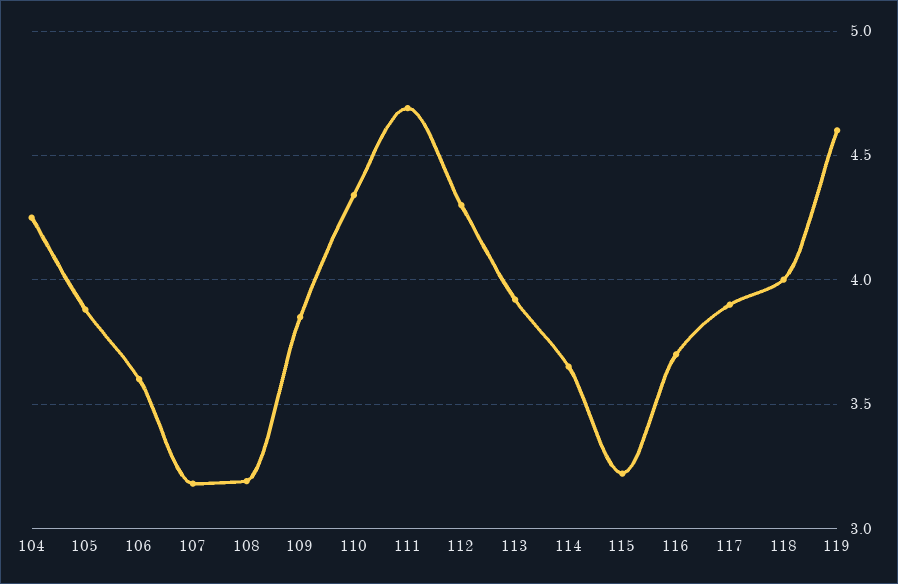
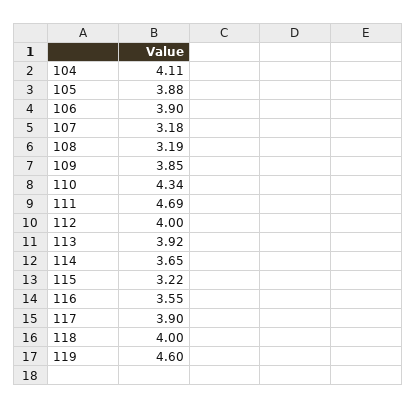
  {
-   "104": 4.25,
+   "104": 4.11,
    "105": 3.88,
-   "106": 3.6,
+   "106": 3.9,
    "107": 3.18,
    "108": 3.19,
    "109": 3.85,
    "110": 4.34,
    "111": 4.69,
-   "112": 4.3,
+   "112": 4,
    "113": 3.92,
    "114": 3.65,
    "115": 3.22,
-   "116": 3.7,
+   "116": 3.55,
    "117": 3.9,
    "118": 4,
    "119": 4.6
  }

